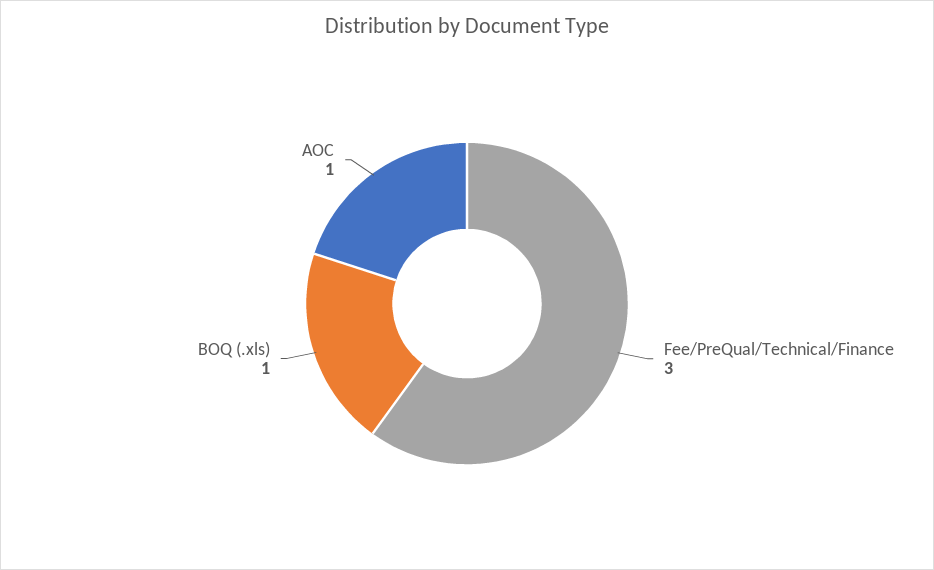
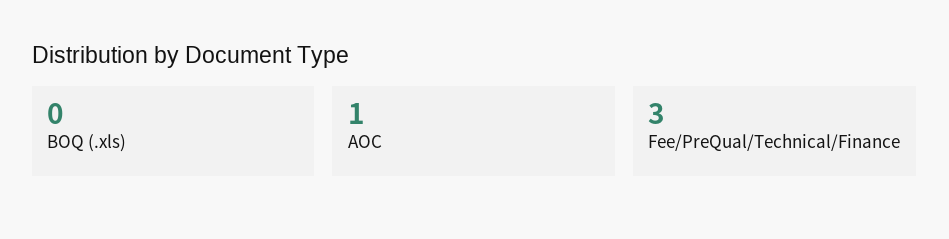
  {
    "Fee/PreQual/Technical/Finance": 3,
-   "BOQ (.xls)": 1,
+   "BOQ (.xls)": 0,
    "AOC": 1
  }

